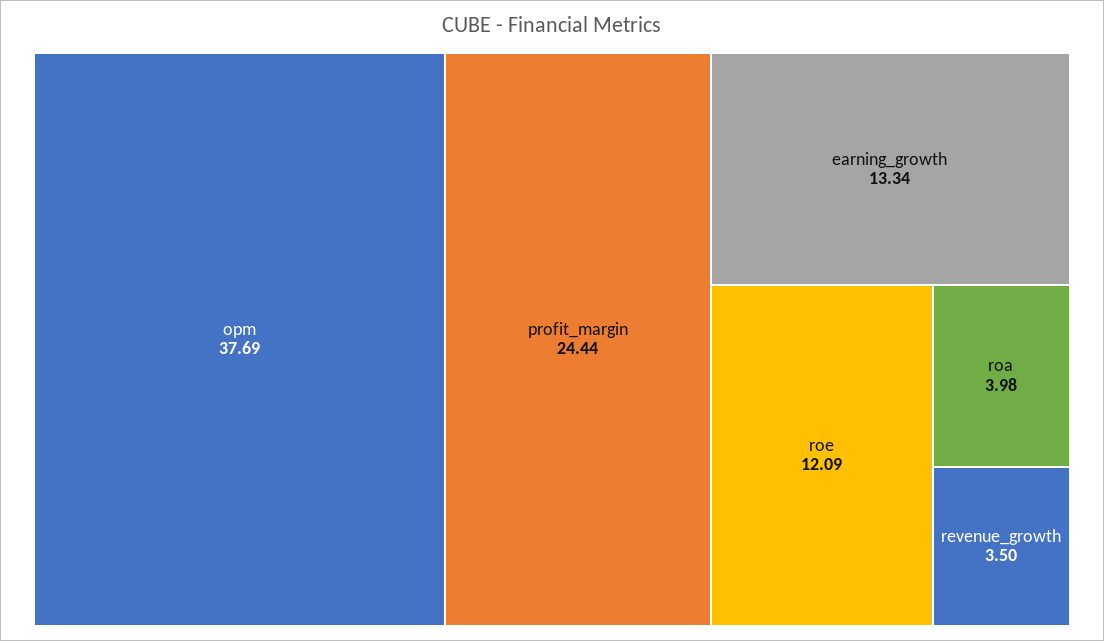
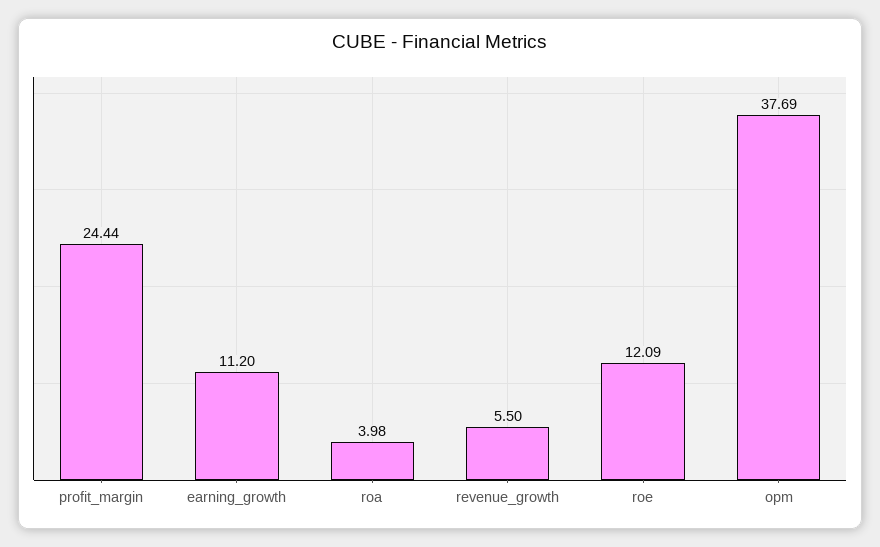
  {
    "opm": 37.69,
    "profit_margin": 24.44,
-   "earning_growth": 13.34,
+   "earning_growth": 11.2,
    "roe": 12.09,
    "roa": 3.98,
-   "revenue_growth": 3.5
+   "revenue_growth": 5.5
  }

